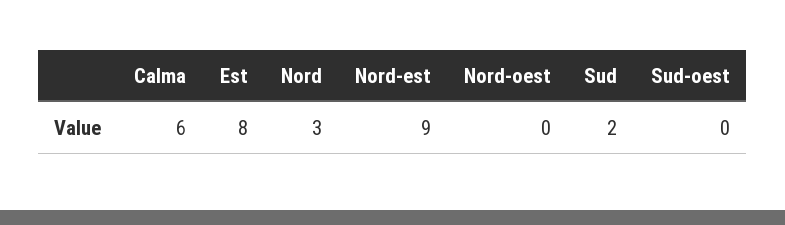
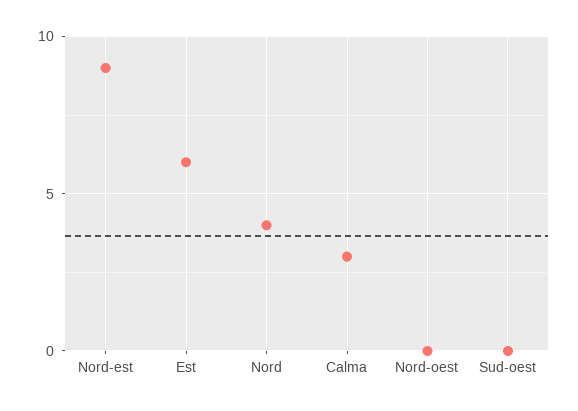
  {
-   "Calma": 6,
+   "Calma": 3,
-   "Est": 8,
+   "Est": 6,
-   "Nord": 3,
+   "Nord": 4,
    "Nord-est": 9,
    "Nord-oest": 0,
-   "Sud": 2,
    "Sud-oest": 0
  }

